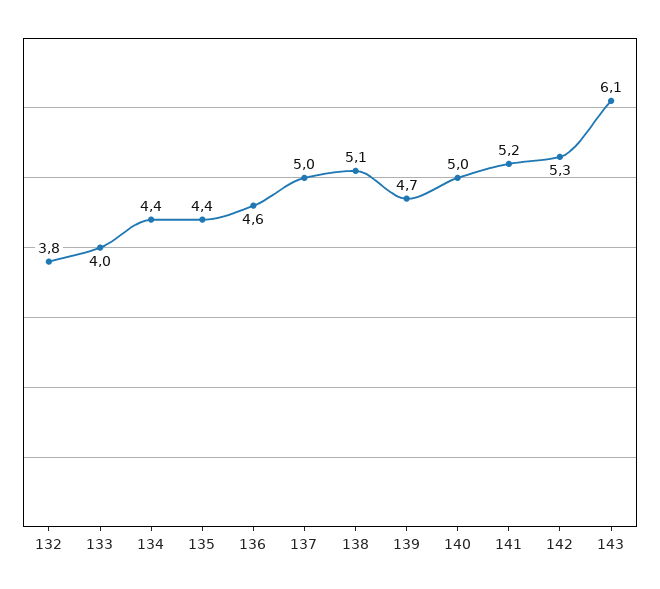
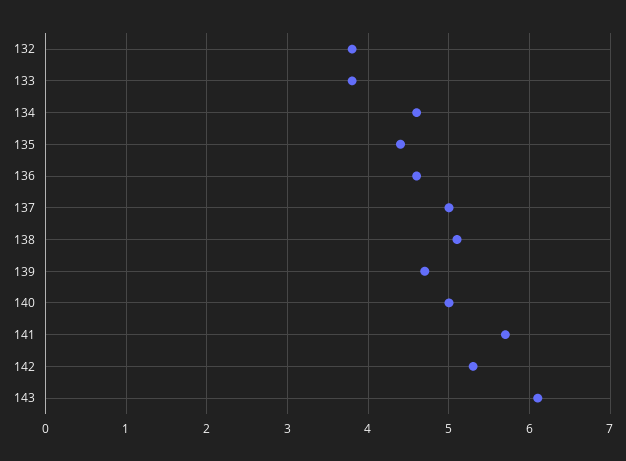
  {
    "132": 3.8,
-   "133": 4,
+   "133": 3.8,
-   "134": 4.4,
+   "134": 4.6,
    "135": 4.4,
    "136": 4.6,
    "137": 5,
    "138": 5.1,
    "139": 4.7,
    "140": 5,
-   "141": 5.2,
+   "141": 5.7,
    "142": 5.3,
    "143": 6.1
  }

